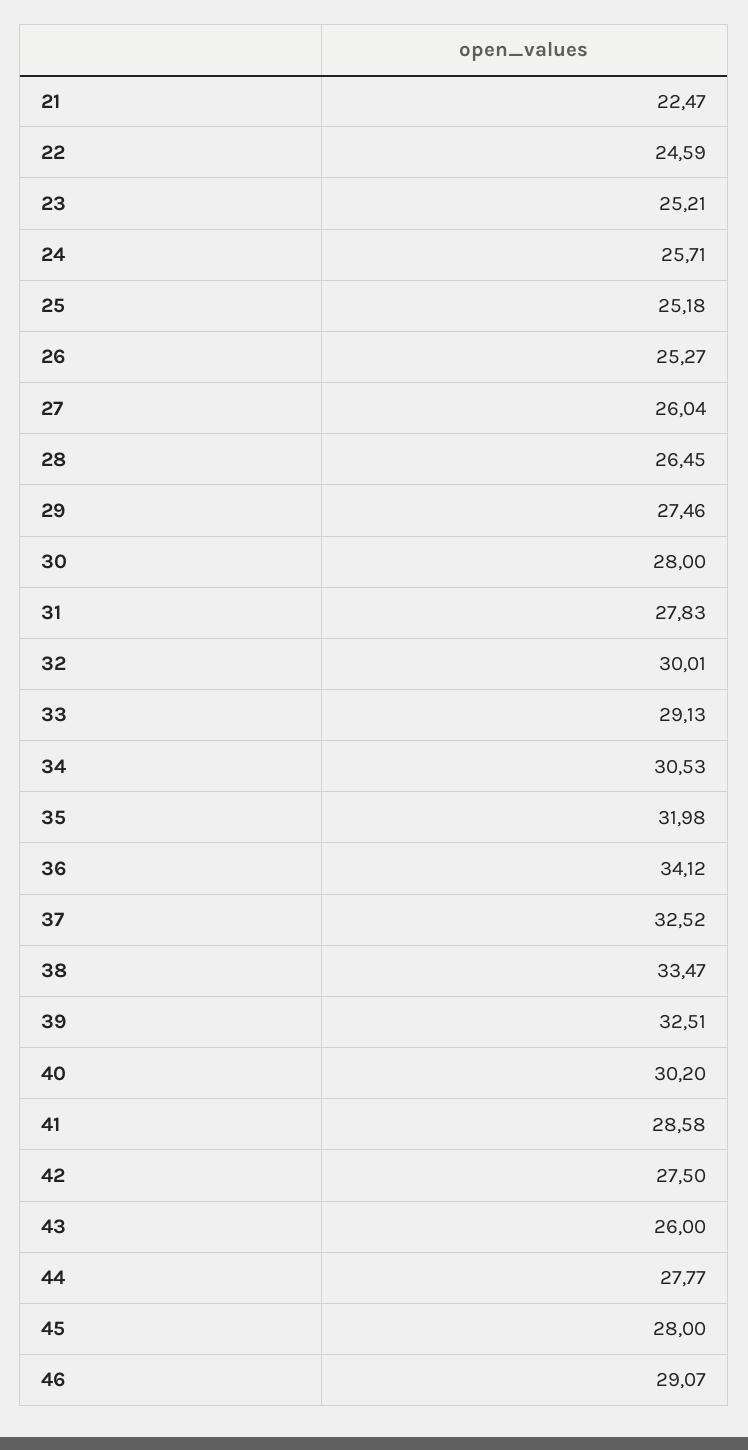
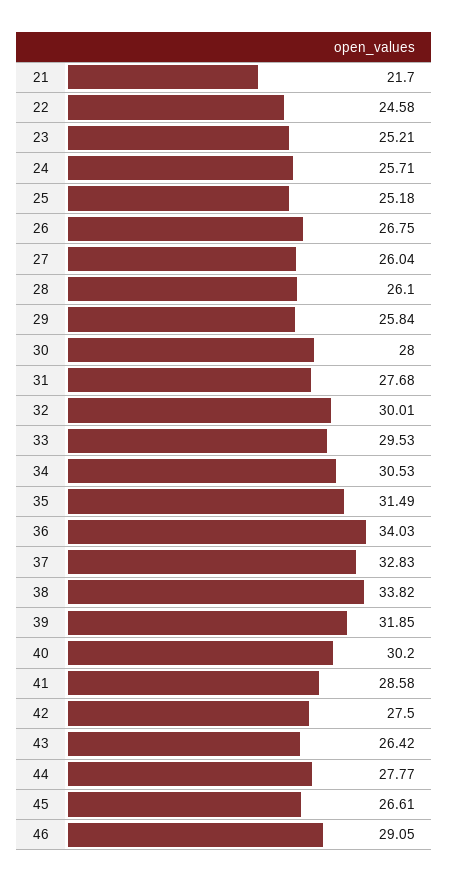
  {
-   "21": 22.47,
+   "21": 21.7,
-   "22": 24.59,
+   "22": 24.58,
    "23": 25.21,
    "24": 25.71,
    "25": 25.18,
-   "26": 25.27,
+   "26": 26.75,
    "27": 26.04,
-   "28": 26.45,
+   "28": 26.1,
-   "29": 27.46,
+   "29": 25.84,
    "30": 28,
-   "31": 27.83,
+   "31": 27.68,
    "32": 30.01,
-   "33": 29.13,
+   "33": 29.53,
    "34": 30.53,
-   "35": 31.98,
+   "35": 31.49,
-   "36": 34.12,
+   "36": 34.03,
-   "37": 32.52,
+   "37": 32.83,
-   "38": 33.47,
+   "38": 33.82,
-   "39": 32.51,
+   "39": 31.85,
    "40": 30.2,
    "41": 28.58,
    "42": 27.5,
-   "43": 26,
+   "43": 26.42,
    "44": 27.77,
-   "45": 28,
+   "45": 26.61,
-   "46": 29.07
+   "46": 29.05
  }

